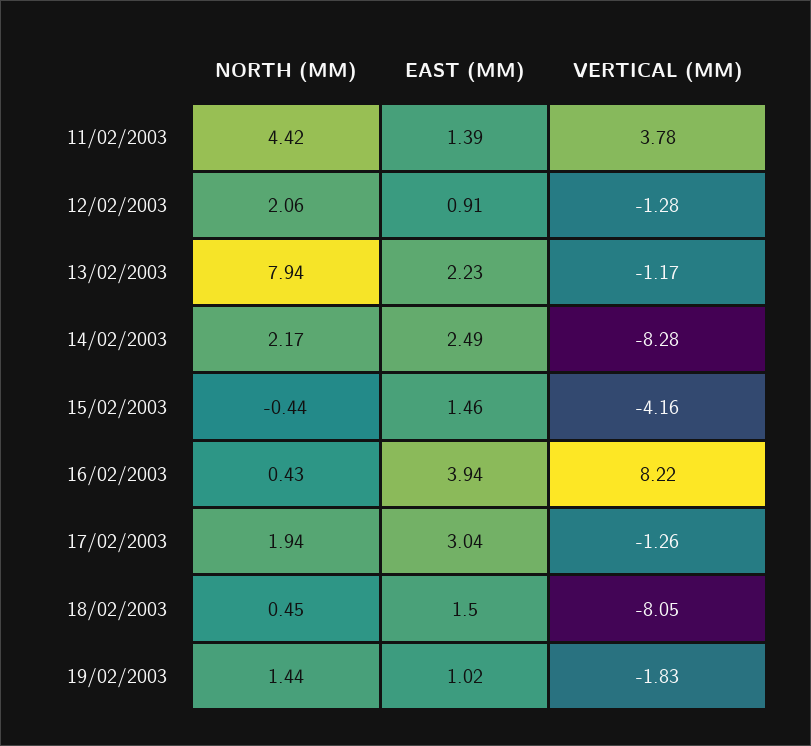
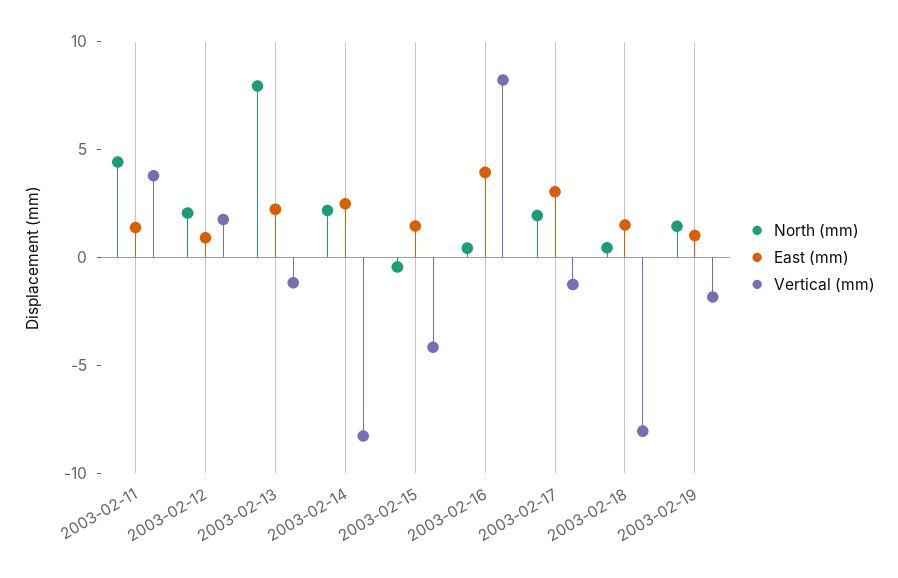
  {
    "NORTH (MM)": {
      "11/02/2003": 4.42,
      "12/02/2003": 2.06,
      "13/02/2003": 7.94,
      "14/02/2003": 2.17,
      "15/02/2003": -0.44,
      "16/02/2003": 0.43,
      "17/02/2003": 1.94,
      "18/02/2003": 0.45,
      "19/02/2003": 1.44
    },
    "EAST (MM)": {
      "11/02/2003": 1.39,
      "12/02/2003": 0.91,
      "13/02/2003": 2.23,
      "14/02/2003": 2.49,
      "15/02/2003": 1.46,
      "16/02/2003": 3.94,
      "17/02/2003": 3.04,
      "18/02/2003": 1.5,
      "19/02/2003": 1.02
    },
    "VERTICAL (MM)": {
      "11/02/2003": 3.78,
-     "12/02/2003": -1.28,
+     "12/02/2003": 2,
      "13/02/2003": -1.17,
      "14/02/2003": -8.28,
      "15/02/2003": -4.16,
      "16/02/2003": 8.22,
      "17/02/2003": -1.26,
      "18/02/2003": -8.05,
      "19/02/2003": -1.83
    }
  }

